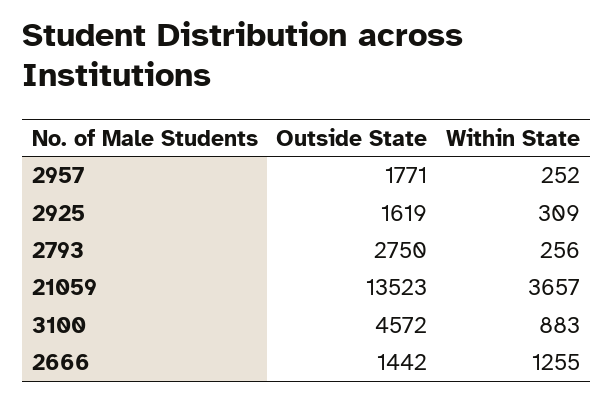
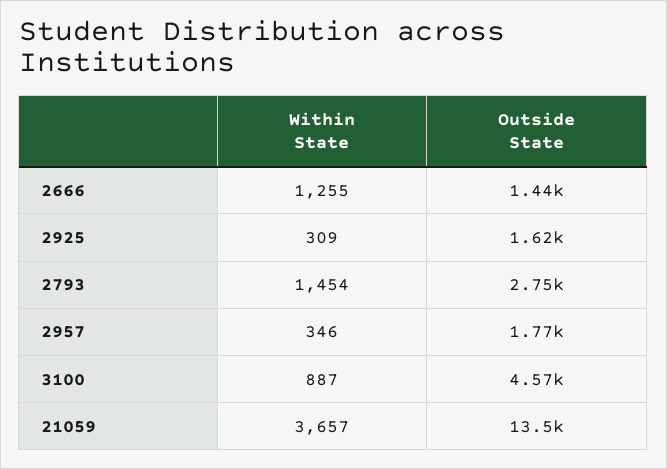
  {
    "Outside State": {
      "2957": 1771,
      "2925": 1619,
      "2793": 2750,
      "21059": 13523,
      "3100": 4572,
      "2666": 1442
    },
    "Within State": {
-     "2957": 252,
+     "2957": 346,
      "2925": 309,
-     "2793": 256,
+     "2793": 1454,
      "21059": 3657,
-     "3100": 883,
+     "3100": 887,
      "2666": 1255
    }
  }

